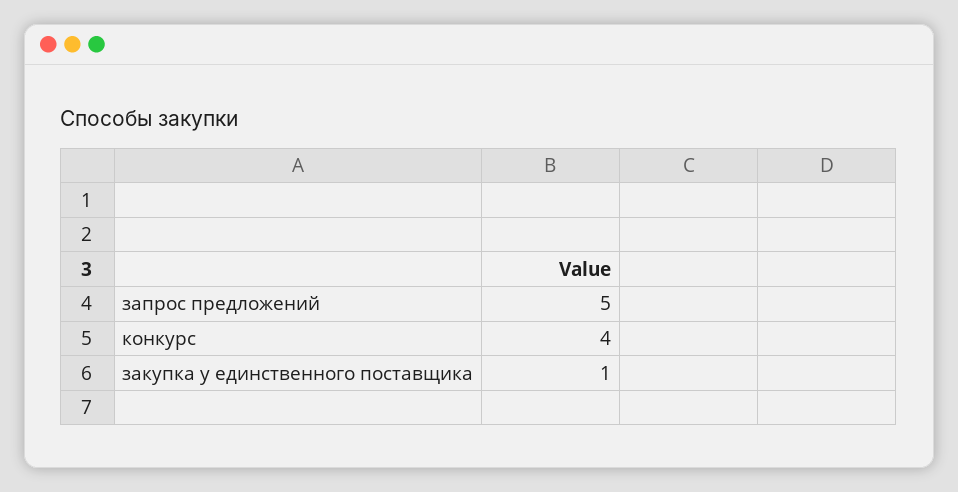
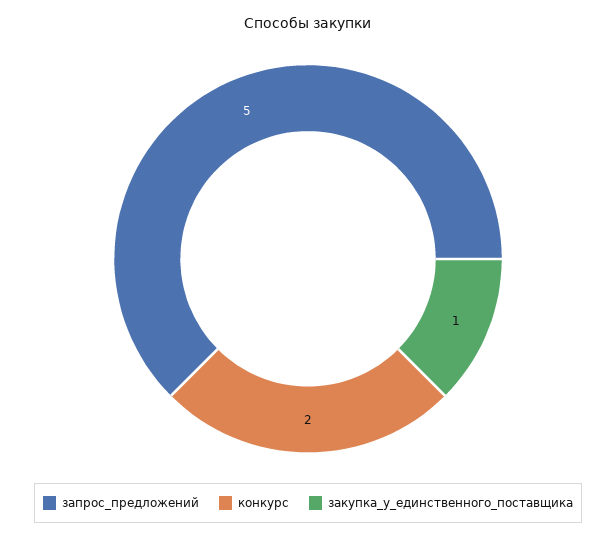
  {
    "запрос предложений": 5,
-   "конкурс": 4,
+   "конкурс": 2,
    "закупка у единственного поставщика": 1
  }

